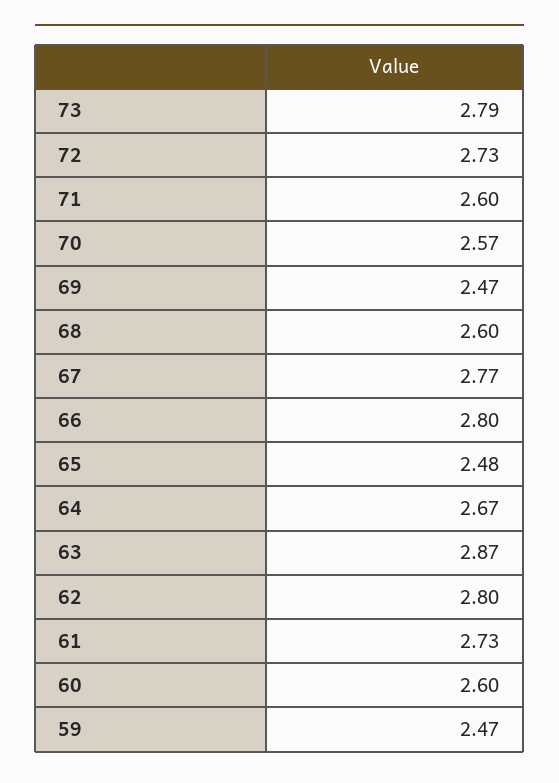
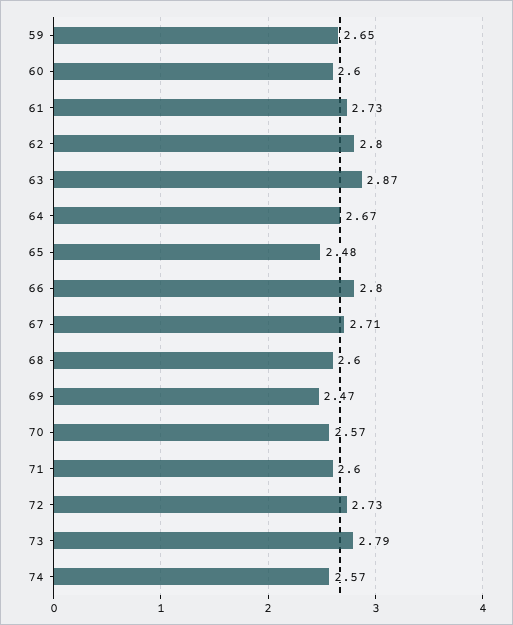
  {
    "73": 2.79,
    "72": 2.73,
    "71": 2.6,
    "70": 2.57,
    "69": 2.47,
    "68": 2.6,
-   "67": 2.77,
+   "67": 2.71,
    "66": 2.8,
    "65": 2.48,
    "64": 2.67,
    "63": 2.87,
    "62": 2.8,
    "61": 2.73,
    "60": 2.6,
-   "59": 2.47
+   "59": 2.65,
+   "74": 2.57
  }

